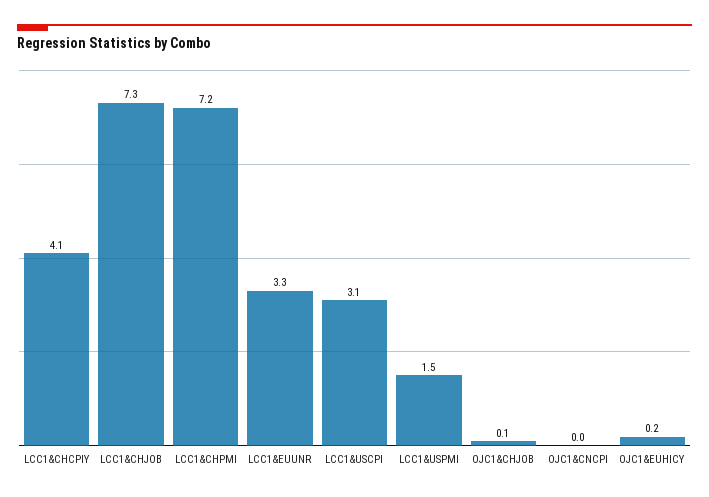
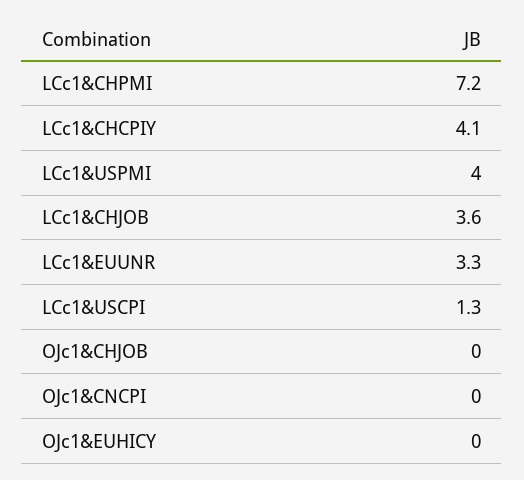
  {
    "LCC1&CHCPIY": 4.1,
-   "LCC1&CHJOB": 7.3,
+   "LCC1&CHJOB": 3.6,
    "LCC1&CHPMI": 7.2,
    "LCC1&EUUNR": 3.3,
-   "LCC1&USCPI": 3.1,
+   "LCC1&USCPI": 1.3,
-   "LCC1&USPMI": 1.5,
+   "LCC1&USPMI": 4,
-   "OJC1&CHJOB": 0.1,
+   "OJC1&CHJOB": 0,
    "OJC1&CNCPI": 0,
-   "OJC1&EUHICY": 0.2
+   "OJC1&EUHICY": 0
  }

